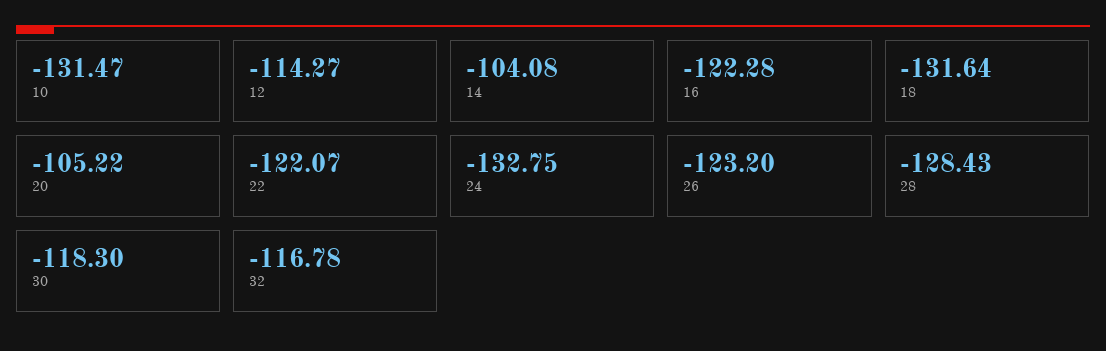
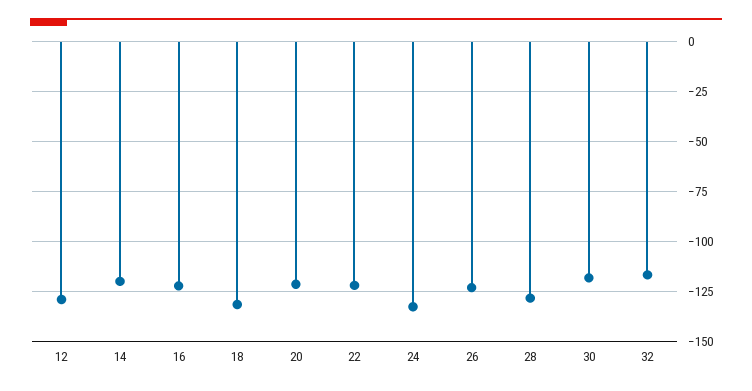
  {
-   "10": -131.47,
-   "12": -114.27,
+   "12": -130,
-   "14": -104.08,
+   "14": -120,
    "16": -122.28,
    "18": -131.64,
-   "20": -105.22,
+   "20": -120,
    "22": -122.07,
    "24": -132.75,
    "26": -123.2,
    "28": -128.43,
    "30": -118.3,
    "32": -116.78
  }

